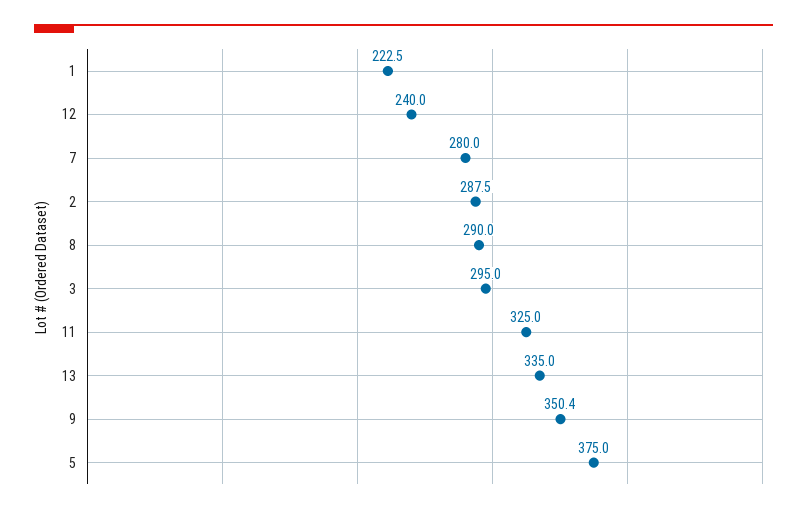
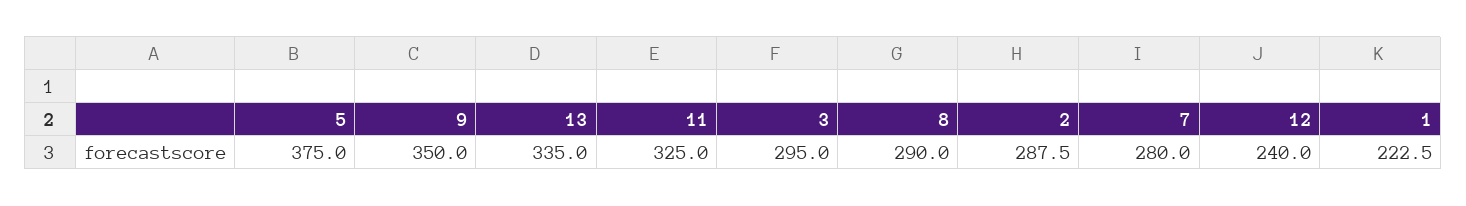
  {
    "1": 222.5,
    "12": 240,
    "7": 280,
    "2": 287.5,
    "8": 290,
    "3": 295,
    "11": 325,
    "13": 335,
-   "9": 350.4,
+   "9": 350,
    "5": 375
  }

